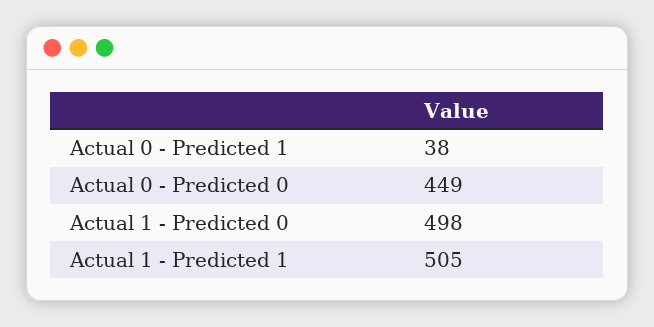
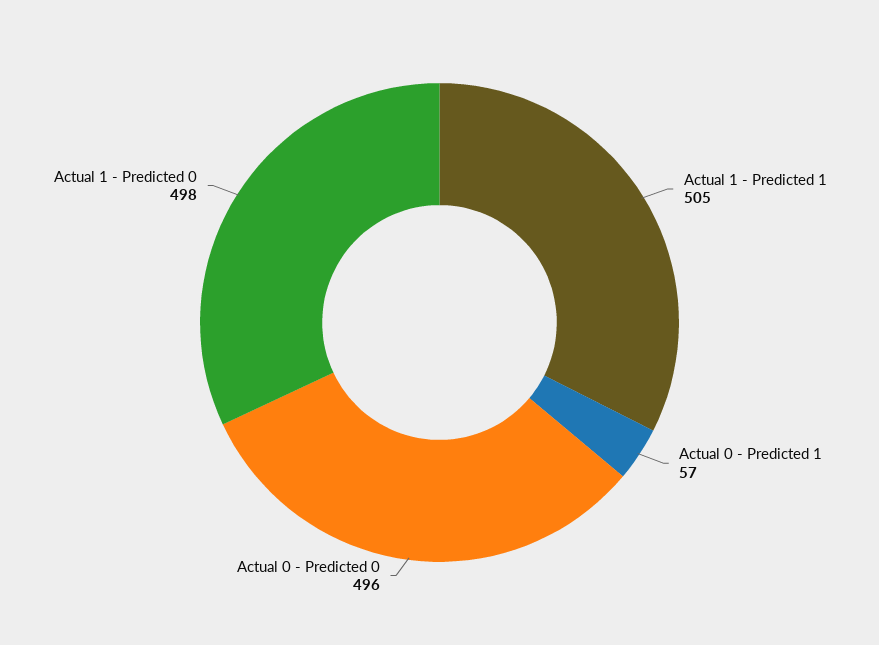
  {
-   "Actual 0 - Predicted 1": 38,
+   "Actual 0 - Predicted 1": 57,
-   "Actual 0 - Predicted 0": 449,
+   "Actual 0 - Predicted 0": 496,
    "Actual 1 - Predicted 0": 498,
    "Actual 1 - Predicted 1": 505
  }

